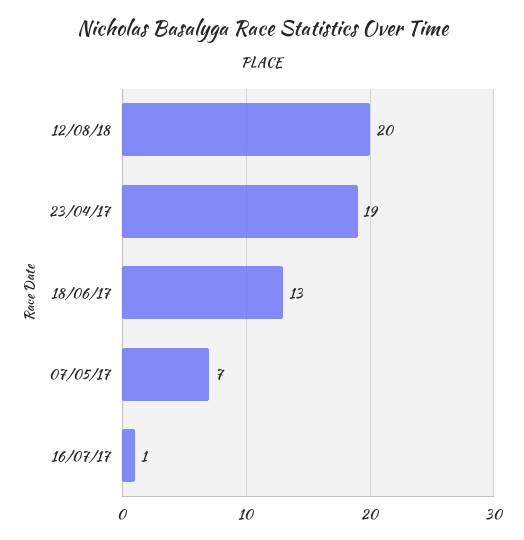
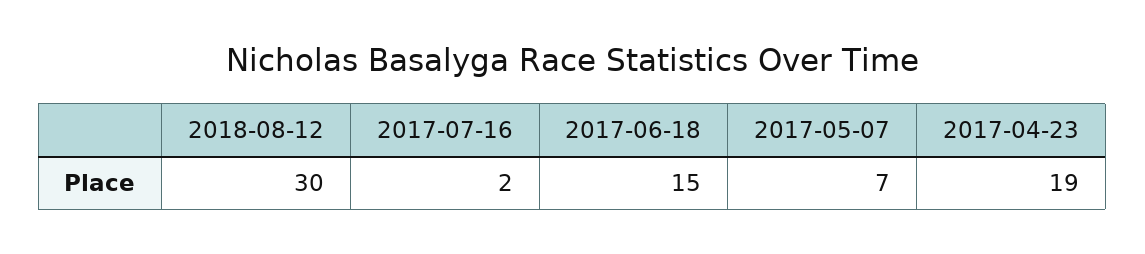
  {
-   "12/08/18": 20,
+   "12/08/18": 30,
    "23/04/17": 19,
-   "18/06/17": 13,
+   "18/06/17": 15,
    "07/05/17": 7,
-   "16/07/17": 1
+   "16/07/17": 2
  }

